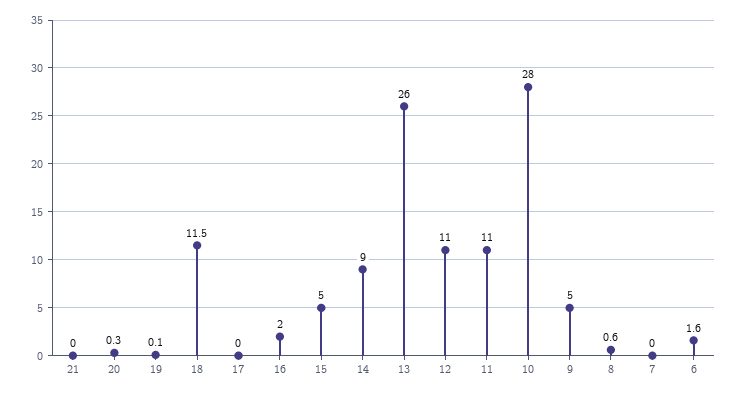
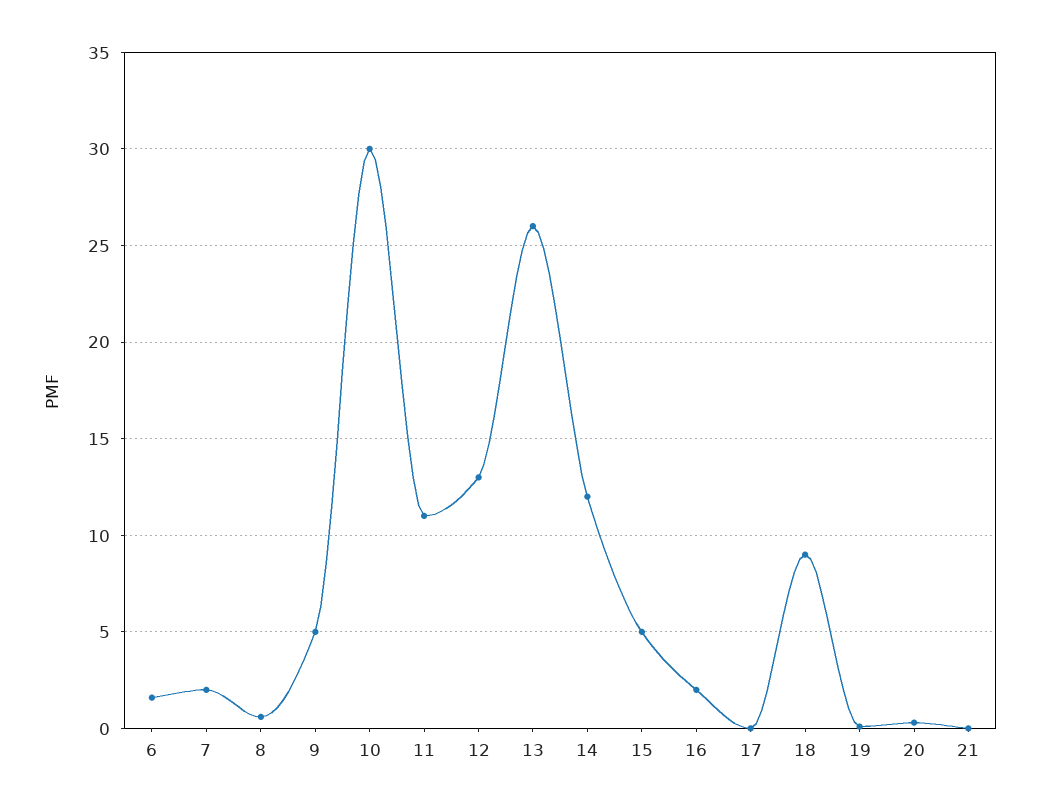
  {
    "21": 0,
    "20": 0.3,
    "19": 0.1,
-   "18": 11.5,
+   "18": 9,
    "17": 0,
    "16": 2,
    "15": 5,
-   "14": 9,
+   "14": 12,
    "13": 26,
-   "12": 11,
+   "12": 13,
    "11": 11,
-   "10": 28,
+   "10": 30,
    "9": 5,
    "8": 0.6,
-   "7": 0,
+   "7": 2,
    "6": 1.6
  }

